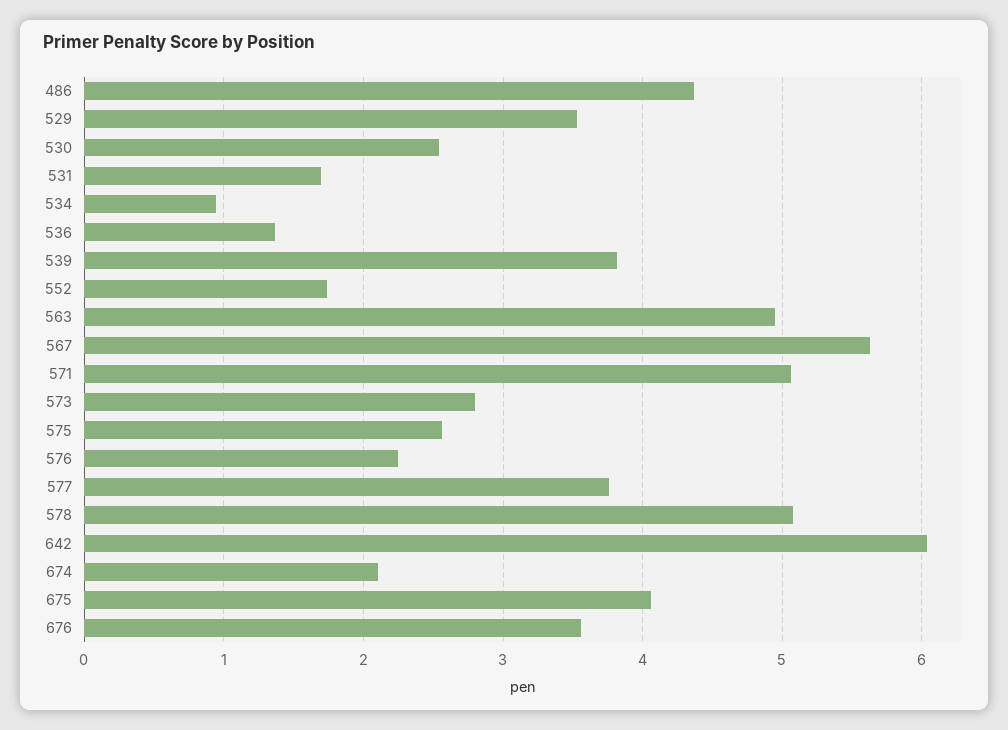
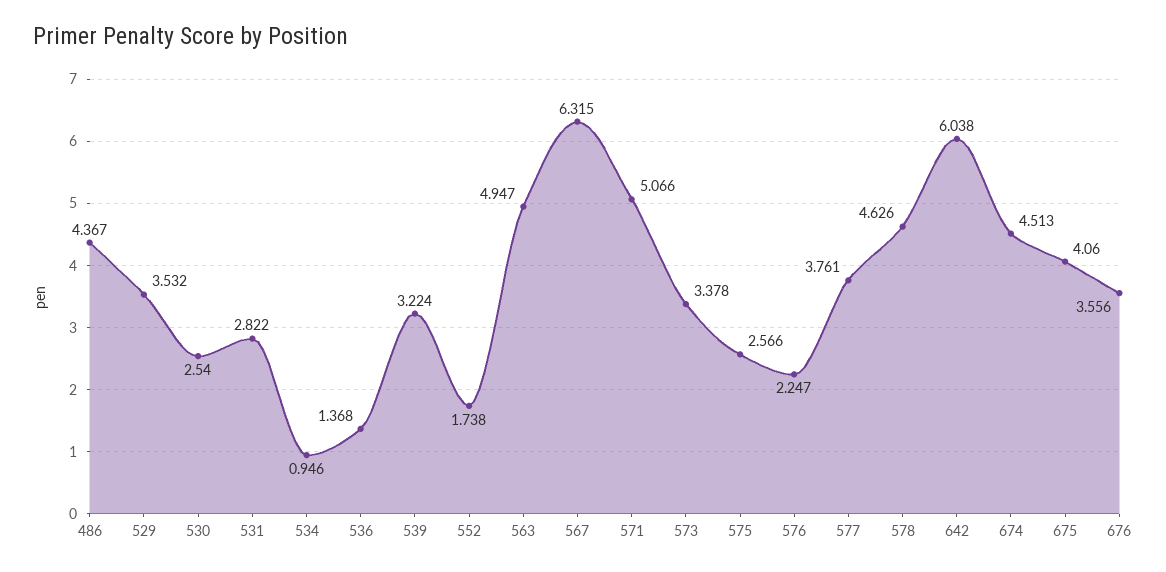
  {
    "486": 4.367,
    "529": 3.532,
    "530": 2.54,
-   "531": 1.7,
+   "531": 2.822,
    "534": 0.946,
    "536": 1.368,
-   "539": 3.8,
+   "539": 3.224,
    "552": 1.738,
    "563": 4.947,
-   "567": 5.6,
+   "567": 6.315,
    "571": 5.066,
-   "573": 2.8,
+   "573": 3.378,
    "575": 2.566,
    "576": 2.247,
    "577": 3.761,
-   "578": 5.1,
+   "578": 4.626,
    "642": 6.038,
-   "674": 2.1,
+   "674": 4.513,
    "675": 4.06,
    "676": 3.556
  }

